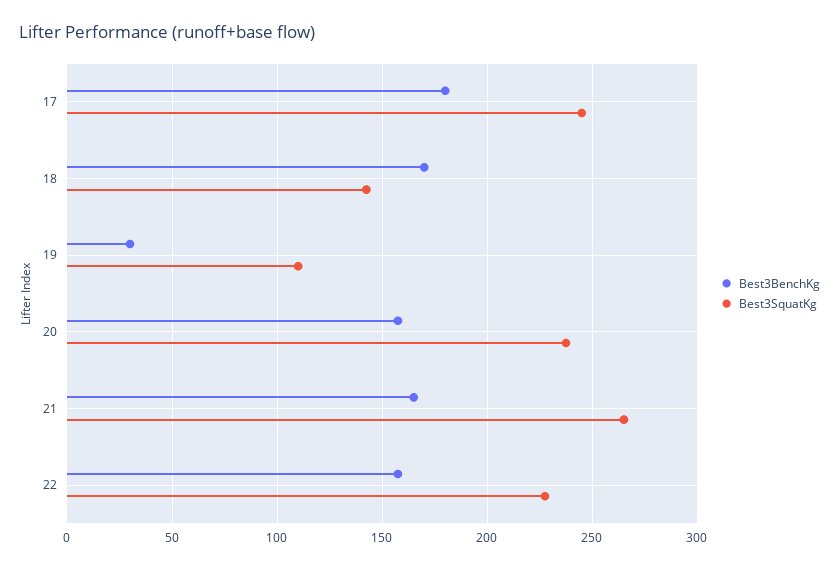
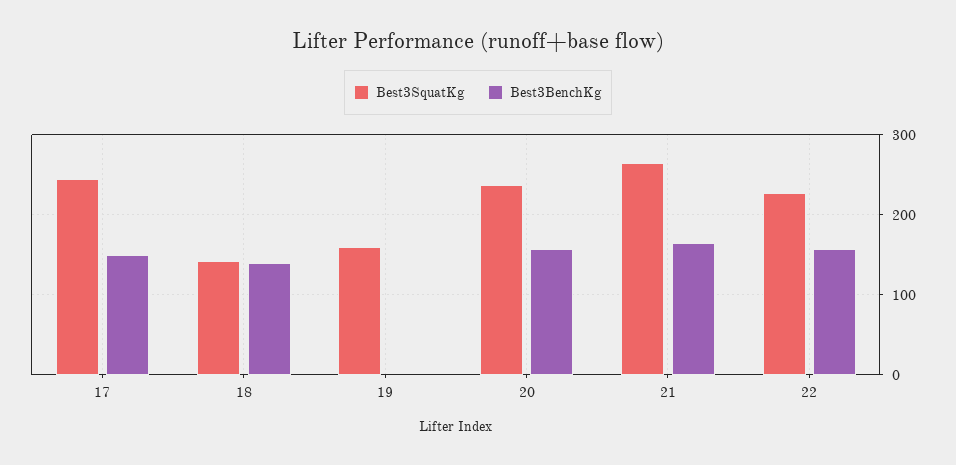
  {
    "Best3BenchKg": {
-     "17": 180,
+     "17": 150,
-     "18": 170,
+     "18": 140,
-     "19": 30,
+     "19": 0,
      "20": 160,
      "21": 165,
      "22": 160
    },
    "Best3SquatKg": {
      "17": 245,
      "18": 145,
-     "19": 110,
+     "19": 160,
      "20": 240,
      "21": 265,
      "22": 230
    }
  }

